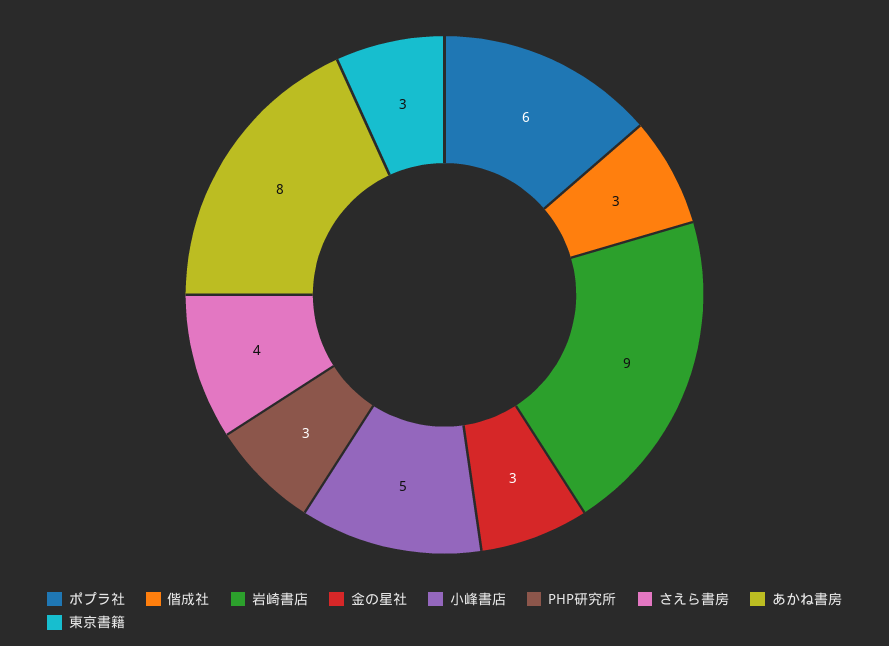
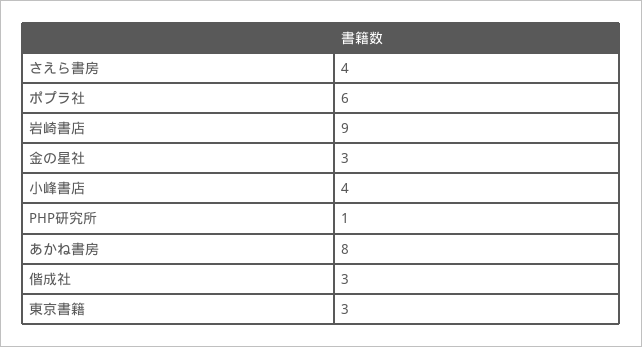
  {
    "ポプラ社": 6,
    "偕成社": 3,
    "岩崎書店": 9,
    "金の星社": 3,
-   "小峰書店": 5,
+   "小峰書店": 4,
-   "PHP研究所": 3,
+   "PHP研究所": 1,
    "さえら書房": 4,
    "あかね書房": 8,
    "東京書籍": 3
  }

